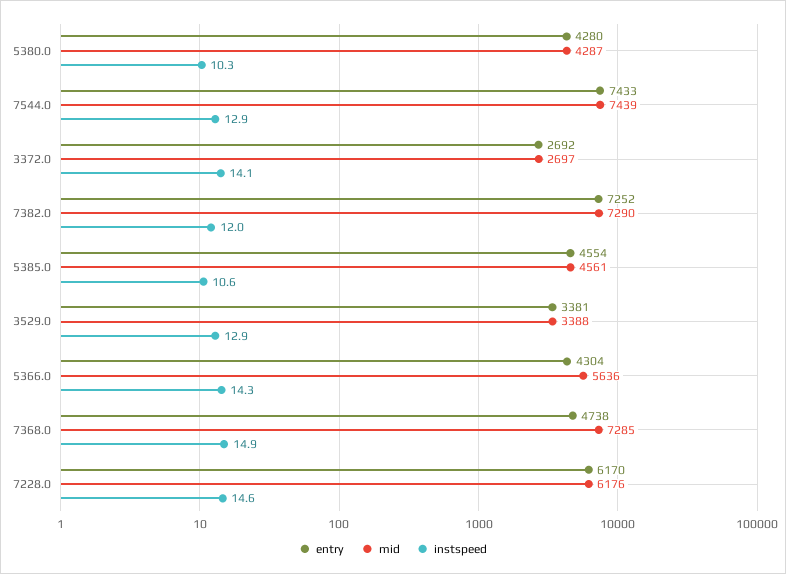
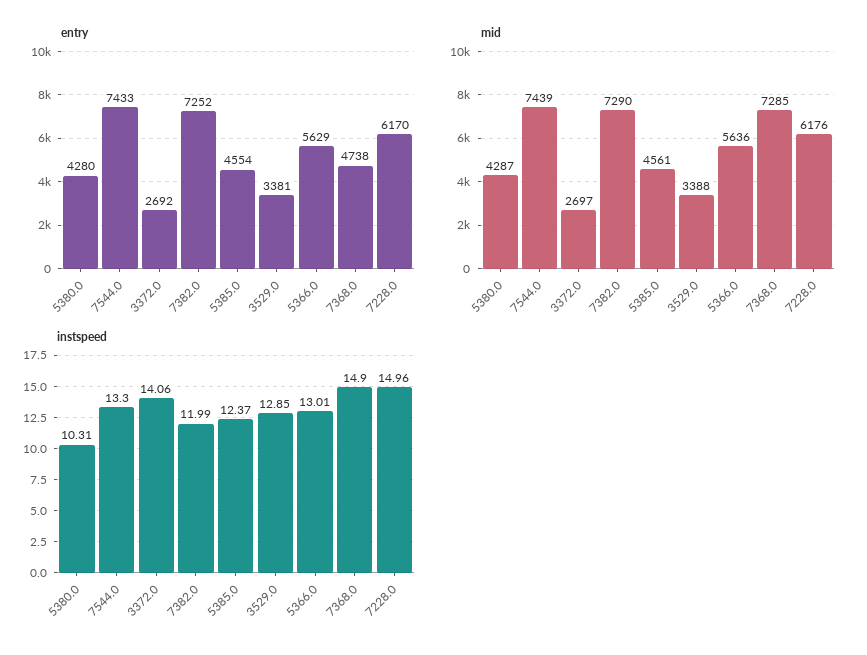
  {
    "entry": {
      "5380.0": 4280,
      "7544.0": 7433,
      "3372.0": 2692,
      "7382.0": 7252,
      "5385.0": 4554,
      "3529.0": 3381,
-     "5366.0": 4304,
+     "5366.0": 5629,
      "7368.0": 4738,
      "7228.0": 6170
    },
    "mid": {
      "5380.0": 4287,
      "7544.0": 7439,
      "3372.0": 2697,
      "7382.0": 7290,
      "5385.0": 4561,
      "3529.0": 3388,
      "5366.0": 5636,
      "7368.0": 7285,
      "7228.0": 6176
    },
    "instspeed": {
      "5380.0": 10.31,
-     "7544.0": 12.9,
+     "7544.0": 13.3,
      "3372.0": 14.06,
      "7382.0": 11.99,
-     "5385.0": 10.6,
+     "5385.0": 12.37,
      "3529.0": 12.85,
-     "5366.0": 14.3,
+     "5366.0": 13.01,
      "7368.0": 14.9,
-     "7228.0": 14.6
+     "7228.0": 14.96
    }
  }

